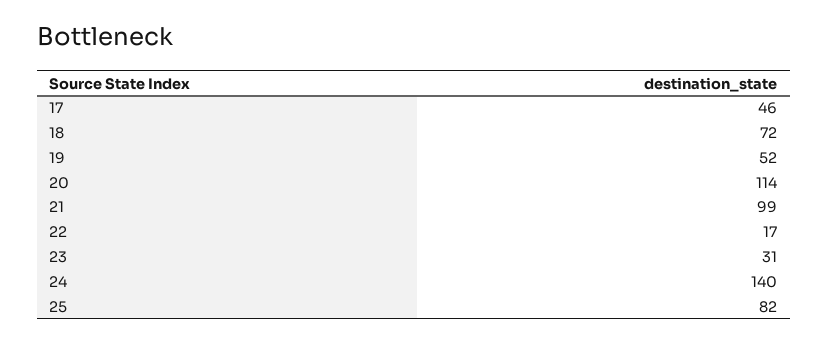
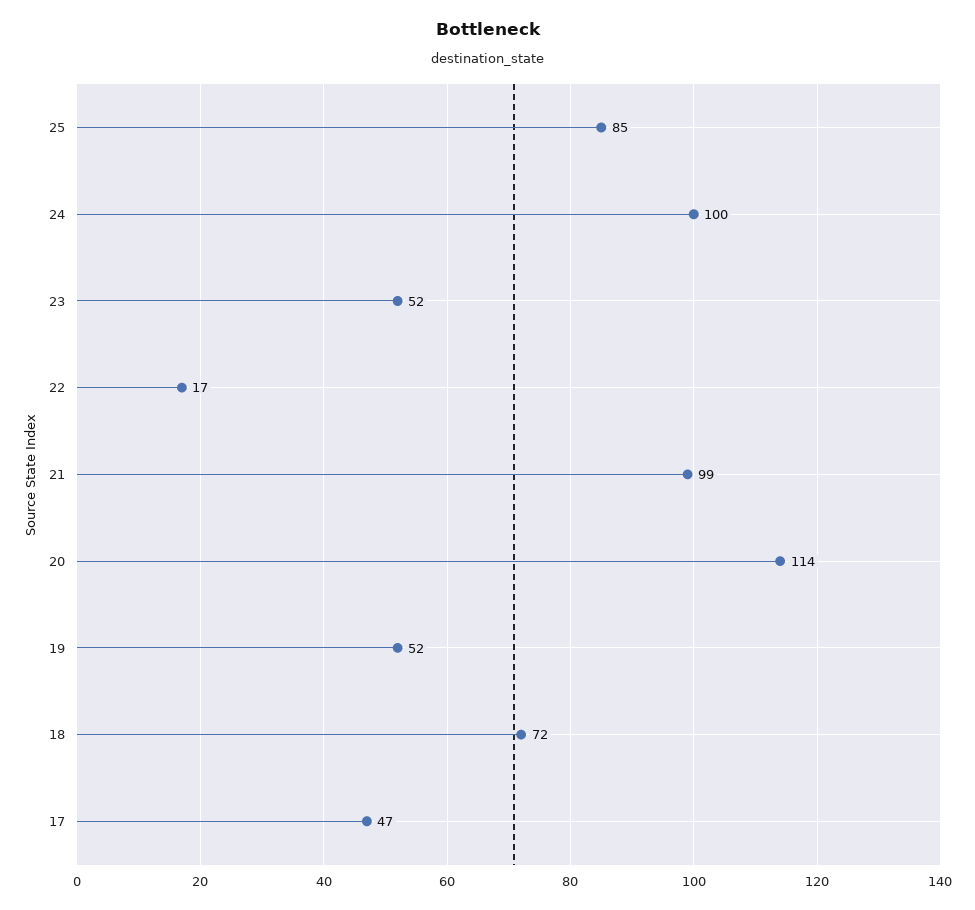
  {
-   "17": 46,
+   "17": 47,
    "18": 72,
    "19": 52,
    "20": 114,
    "21": 99,
    "22": 17,
-   "23": 31,
+   "23": 52,
-   "24": 140,
+   "24": 100,
-   "25": 82
+   "25": 85
  }

